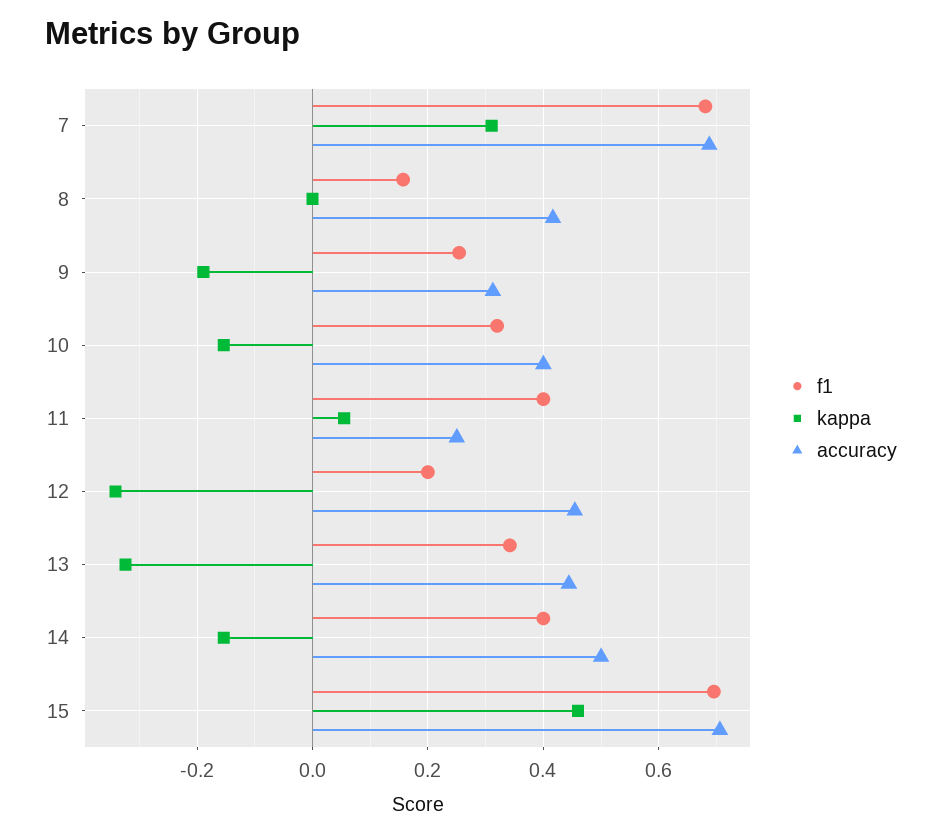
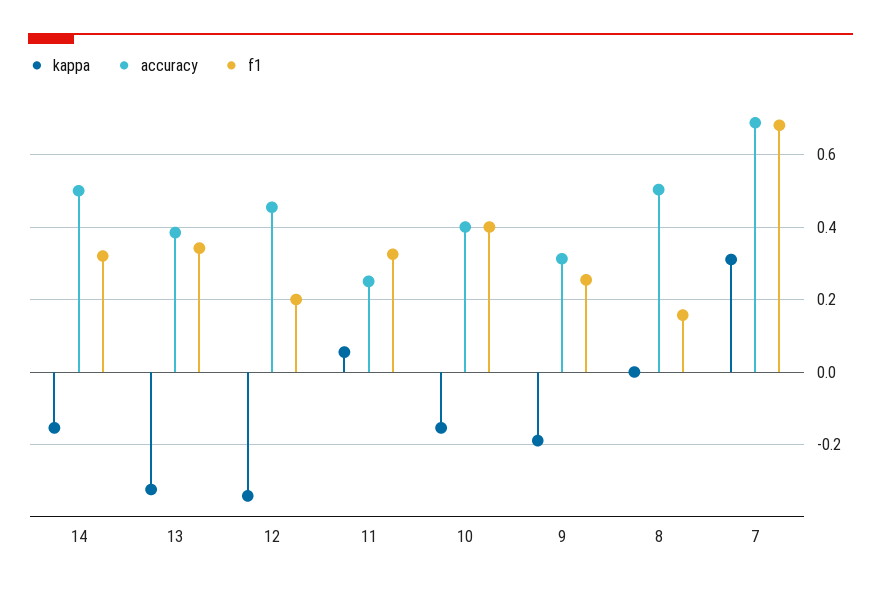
  {
    "f1": {
      "7": 0.68,
      "8": 0.16,
      "9": 0.26,
-     "10": 0.32,
+     "10": 0.4,
-     "11": 0.4,
+     "11": 0.32,
      "12": 0.2,
      "13": 0.34,
-     "14": 0.4,
+     "14": 0.32
-     "15": 0.7
    },
    "kappa": {
      "7": 0.32,
      "8": 0,
      "9": -0.18,
      "10": -0.16,
      "11": 0.06,
      "12": -0.34,
      "13": -0.32,
-     "14": -0.16,
+     "14": -0.16
-     "15": 0.46
    },
    "accuracy": {
      "7": 0.68,
-     "8": 0.42,
+     "8": 0.5,
      "9": 0.32,
      "10": 0.4,
      "11": 0.26,
      "12": 0.46,
-     "13": 0.44,
+     "13": 0.38,
-     "14": 0.5,
+     "14": 0.5
-     "15": 0.7
    }
  }

